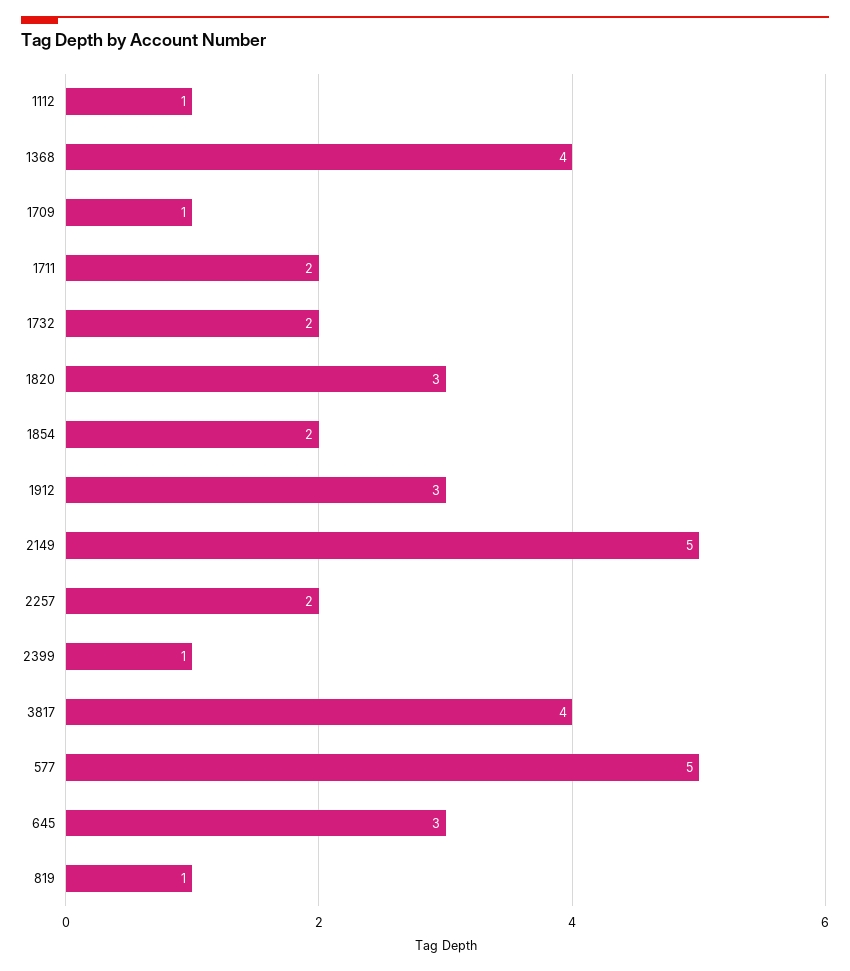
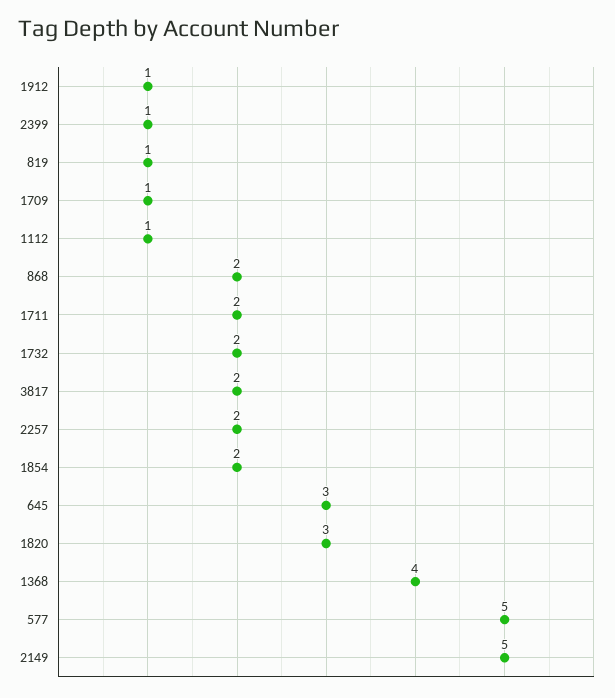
  {
    "1112": 1,
    "1368": 4,
    "1709": 1,
    "1711": 2,
    "1732": 2,
    "1820": 3,
    "1854": 2,
-   "1912": 3,
+   "1912": 1,
    "2149": 5,
    "2257": 2,
    "2399": 1,
-   "3817": 4,
+   "3817": 2,
    "577": 5,
    "645": 3,
-   "819": 1
+   "819": 1,
+   "868": 2
  }

